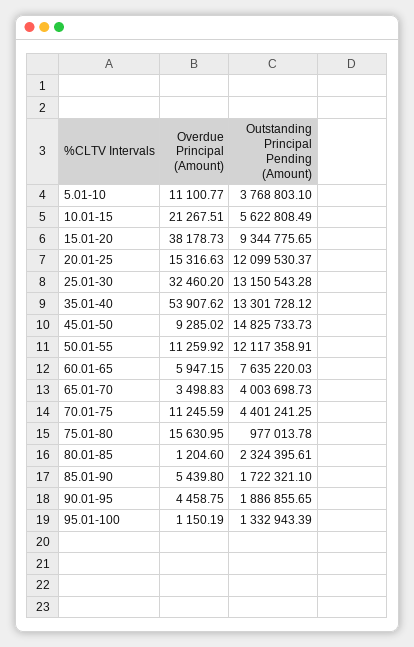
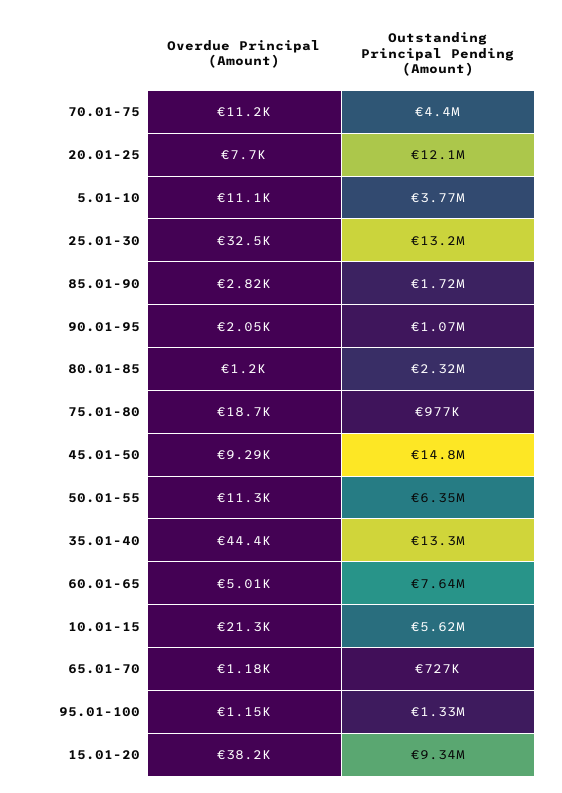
  {
    "Overdue Principal (Amount)": {
      "5.01-10": 11100.77,
      "10.01-15": 21267.51,
      "15.01-20": 38178.73,
-     "20.01-25": 15316.63,
+     "20.01-25": 7700,
      "25.01-30": 32460.2,
-     "35.01-40": 53907.62,
+     "35.01-40": 44400,
      "45.01-50": 9285.02,
      "50.01-55": 11259.92,
-     "60.01-65": 5947.15,
+     "60.01-65": 5010,
-     "65.01-70": 3498.83,
+     "65.01-70": 1180,
      "70.01-75": 11245.59,
-     "75.01-80": 15630.95,
+     "75.01-80": 18700,
      "80.01-85": 1204.6,
-     "85.01-90": 5439.8,
+     "85.01-90": 2820,
-     "90.01-95": 4458.75,
+     "90.01-95": 2050,
      "95.01-100": 1150.19
    },
    "Outstanding Principal Pending (Amount)": {
      "5.01-10": 3768803.1,
      "10.01-15": 5622808.49,
      "15.01-20": 9344775.65,
      "20.01-25": 12099530.37,
      "25.01-30": 13150543.28,
      "35.01-40": 13301728.12,
      "45.01-50": 14825733.73,
-     "50.01-55": 12117358.91,
+     "50.01-55": 6350000,
      "60.01-65": 7635220.03,
-     "65.01-70": 4003698.73,
+     "65.01-70": 727000,
      "70.01-75": 4401241.25,
      "75.01-80": 977013.78,
      "80.01-85": 2324395.61,
      "85.01-90": 1722321.1,
-     "90.01-95": 1886855.65,
+     "90.01-95": 1070000,
      "95.01-100": 1332943.39
    }
  }

